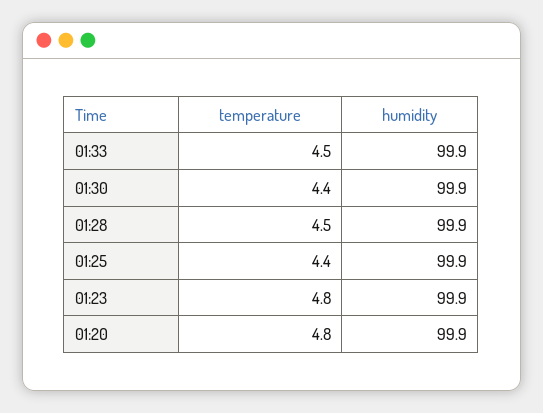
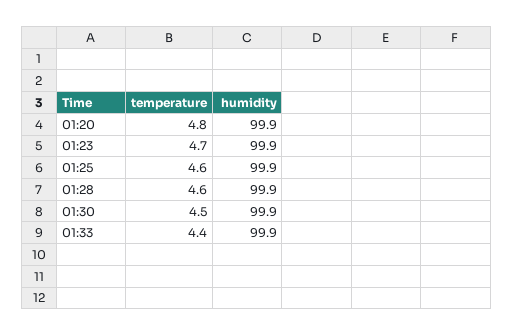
  {
    "temperature": {
-     "01:33": 4.5,
+     "01:33": 4.4,
-     "01:30": 4.4,
+     "01:30": 4.5,
-     "01:28": 4.5,
+     "01:28": 4.6,
-     "01:25": 4.4,
+     "01:25": 4.6,
-     "01:23": 4.8,
+     "01:23": 4.7,
      "01:20": 4.8
    },
    "humidity": {
      "01:33": 99.9,
      "01:30": 99.9,
      "01:28": 99.9,
      "01:25": 99.9,
      "01:23": 99.9,
      "01:20": 99.9
    }
  }

